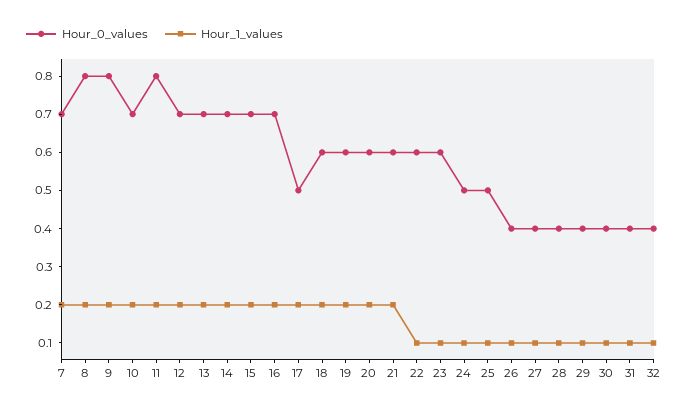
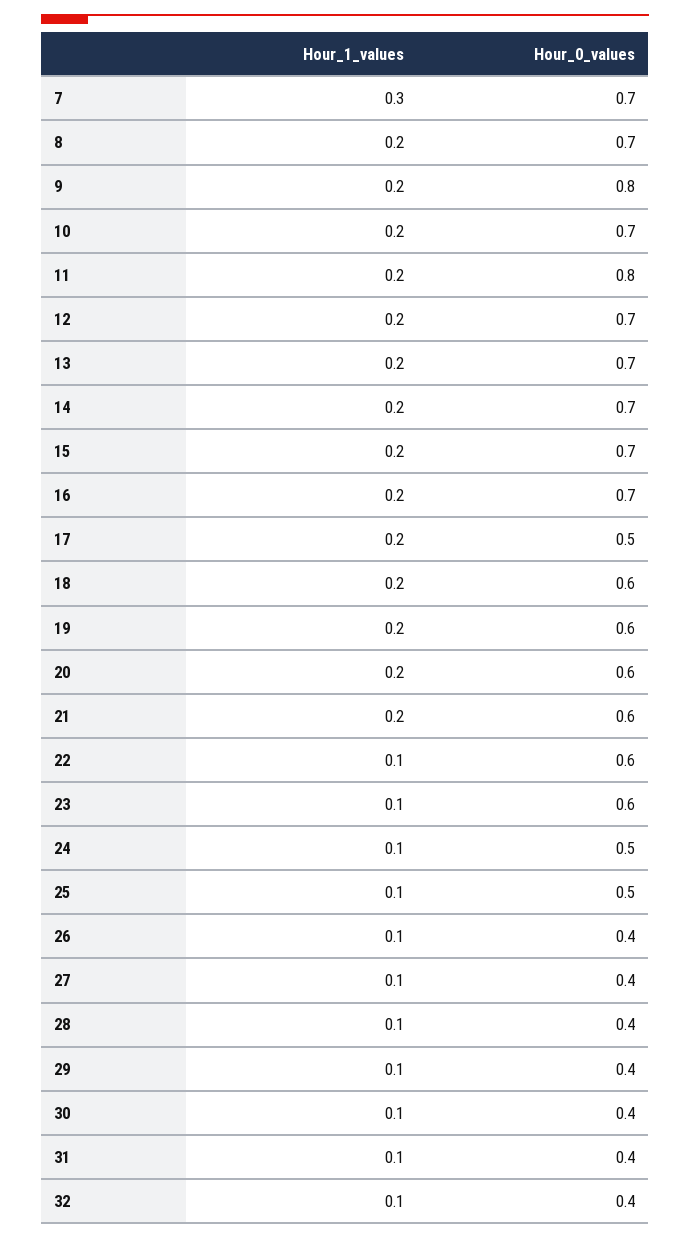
  {
    "Hour_0_values": {
      "7": 0.7,
-     "8": 0.8,
+     "8": 0.7,
      "9": 0.8,
      "10": 0.7,
      "11": 0.8,
      "12": 0.7,
      "13": 0.7,
      "14": 0.7,
      "15": 0.7,
      "16": 0.7,
      "17": 0.5,
      "18": 0.6,
      "19": 0.6,
      "20": 0.6,
      "21": 0.6,
      "22": 0.6,
      "23": 0.6,
      "24": 0.5,
      "25": 0.5,
      "26": 0.4,
      "27": 0.4,
      "28": 0.4,
      "29": 0.4,
      "30": 0.4,
      "31": 0.4,
      "32": 0.4
    },
    "Hour_1_values": {
-     "7": 0.2,
+     "7": 0.3,
      "8": 0.2,
      "9": 0.2,
      "10": 0.2,
      "11": 0.2,
      "12": 0.2,
      "13": 0.2,
      "14": 0.2,
      "15": 0.2,
      "16": 0.2,
      "17": 0.2,
      "18": 0.2,
      "19": 0.2,
      "20": 0.2,
      "21": 0.2,
      "22": 0.1,
      "23": 0.1,
      "24": 0.1,
      "25": 0.1,
      "26": 0.1,
      "27": 0.1,
      "28": 0.1,
      "29": 0.1,
      "30": 0.1,
      "31": 0.1,
      "32": 0.1
    }
  }

